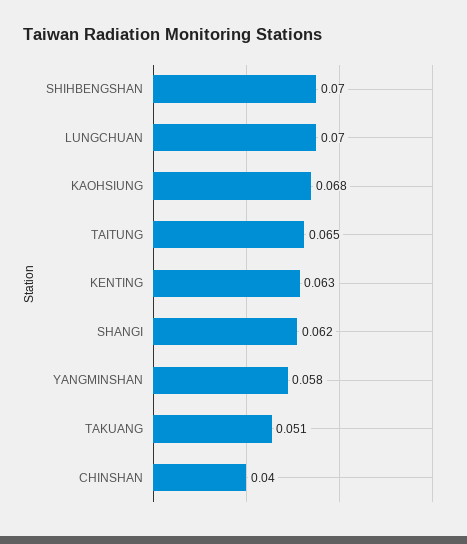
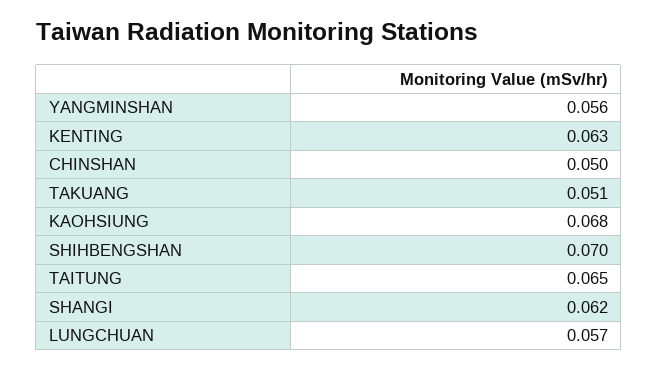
  {
    "SHIHBENGSHAN": 0.07,
-   "LUNGCHUAN": 0.07,
+   "LUNGCHUAN": 0.057,
    "KAOHSIUNG": 0.068,
    "TAITUNG": 0.065,
    "KENTING": 0.063,
    "SHANGI": 0.062,
-   "YANGMINSHAN": 0.058,
+   "YANGMINSHAN": 0.056,
    "TAKUANG": 0.051,
-   "CHINSHAN": 0.04
+   "CHINSHAN": 0.05
  }

